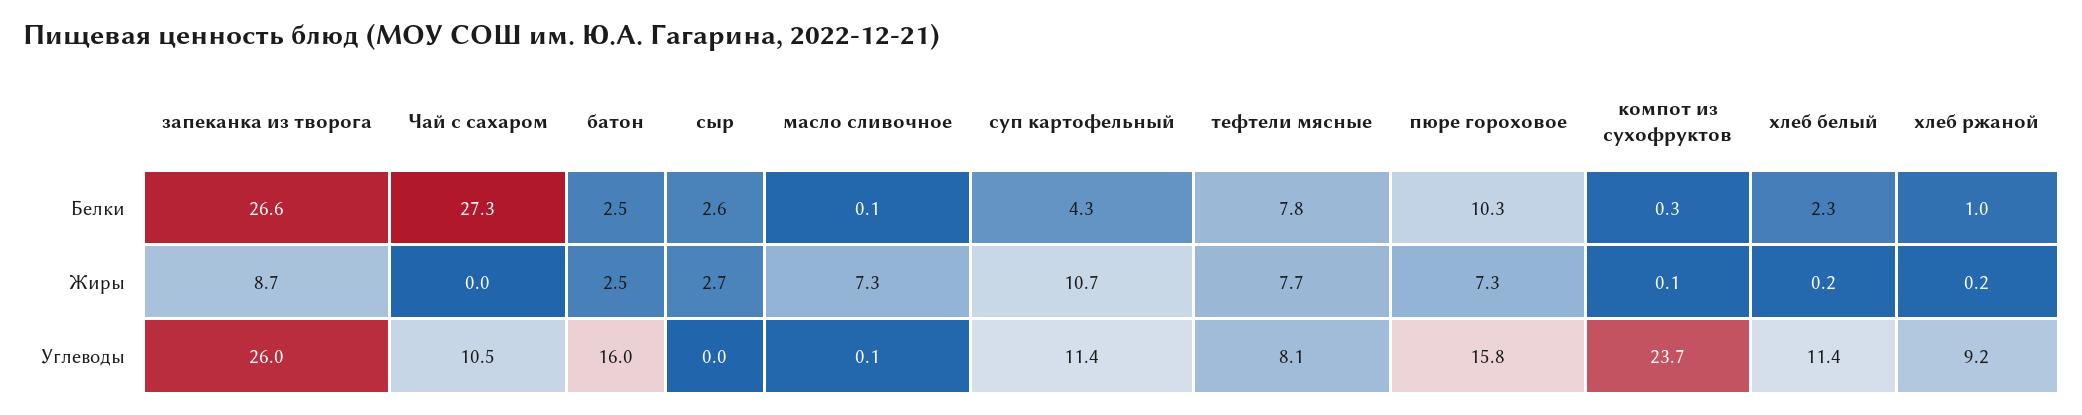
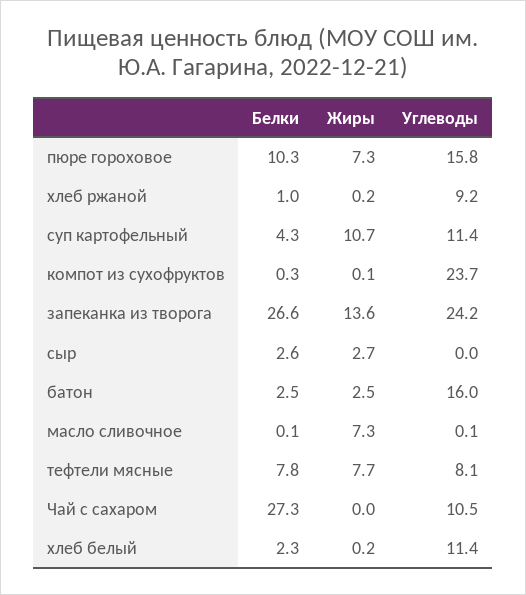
  {
    "запеканка из творога": {
      "Белки": 26.6,
-     "Жиры": 8.7,
+     "Жиры": 13.6,
-     "Углеводы": 26
+     "Углеводы": 24.2
    },
    "Чай с сахаром": {
      "Белки": 27.3,
      "Жиры": 0,
      "Углеводы": 10.5
    },
    "батон": {
      "Белки": 2.5,
      "Жиры": 2.5,
      "Углеводы": 16
    },
    "сыр": {
      "Белки": 2.6,
      "Жиры": 2.7,
      "Углеводы": 0
    },
    "масло сливочное": {
      "Белки": 0.1,
      "Жиры": 7.3,
      "Углеводы": 0.1
    },
    "суп картофельный": {
      "Белки": 4.3,
      "Жиры": 10.7,
      "Углеводы": 11.4
    },
    "тефтели мясные": {
      "Белки": 7.8,
      "Жиры": 7.7,
      "Углеводы": 8.1
    },
    "пюре гороховое": {
      "Белки": 10.3,
      "Жиры": 7.3,
      "Углеводы": 15.8
    },
    "компот из сухофруктов": {
      "Белки": 0.3,
      "Жиры": 0.1,
      "Углеводы": 23.7
    },
    "хлеб белый": {
      "Белки": 2.3,
      "Жиры": 0.2,
      "Углеводы": 11.4
    },
    "хлеб ржаной": {
      "Белки": 1,
      "Жиры": 0.2,
      "Углеводы": 9.2
    }
  }

